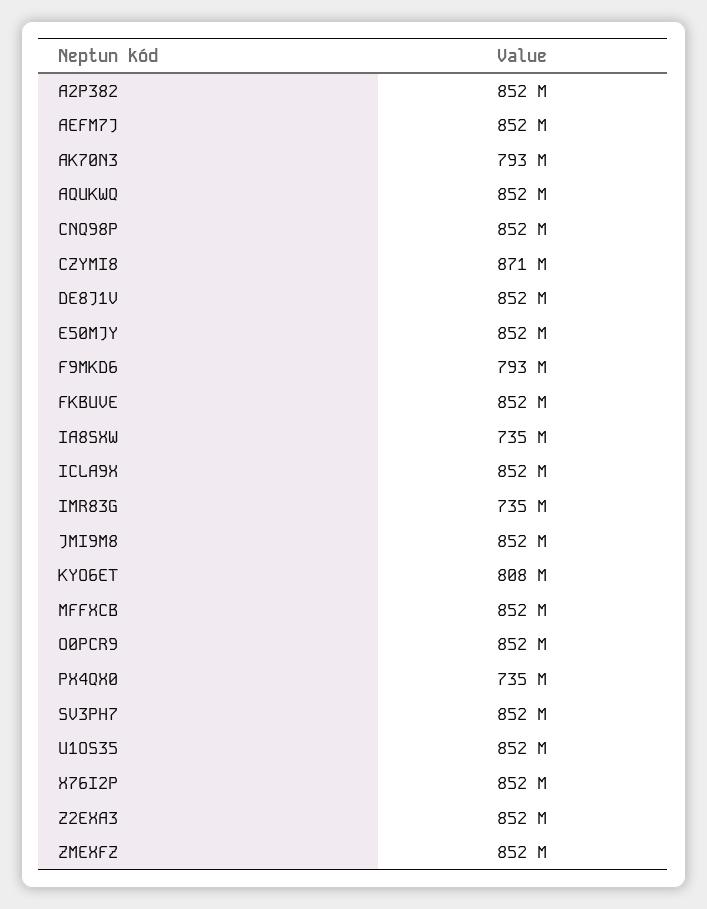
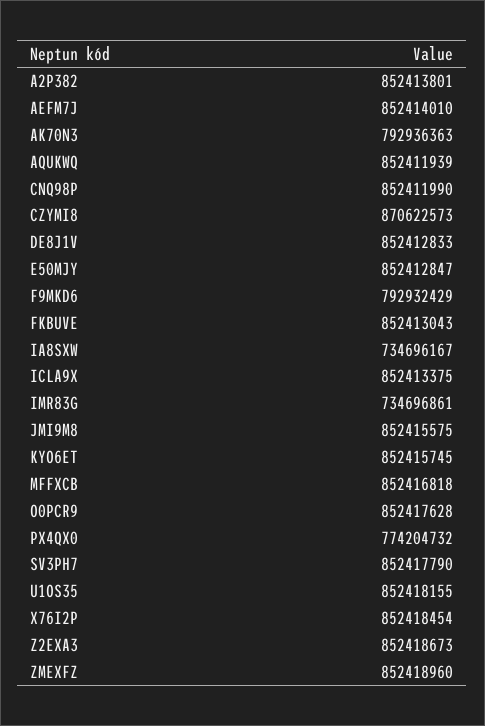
  {
    "A2P382": 852413801,
    "AEFM7J": 852414010,
    "AK70N3": 792936363,
    "AQUKWQ": 852411939,
    "CNQ98P": 852411990,
    "CZYMI8": 870622573,
    "DE8J1V": 852412833,
    "E50MJY": 852412847,
    "F9MKD6": 792932429,
    "FKBUVE": 852413043,
    "IA8SXW": 734696167,
    "ICLA9X": 852413375,
    "IMR83G": 734696861,
    "JMI9M8": 852415575,
-   "KYO6ET": 808000000,
+   "KYO6ET": 852415745,
    "MFFXCB": 852416818,
    "O0PCR9": 852417628,
-   "PX4QX0": 735000000,
+   "PX4QX0": 774204732,
    "SV3PH7": 852417790,
    "U1OS35": 852418155,
    "X76I2P": 852418454,
    "Z2EXA3": 852418673,
    "ZMEXFZ": 852418960
  }

